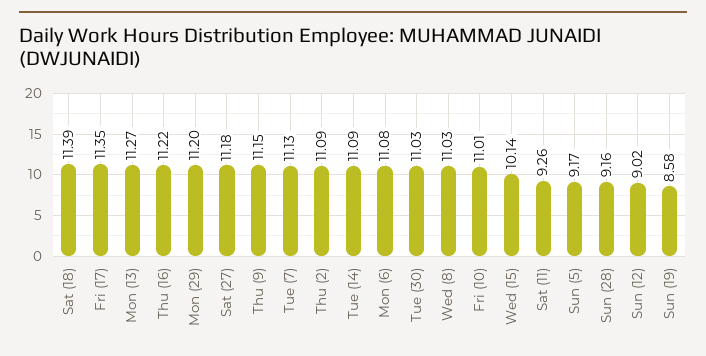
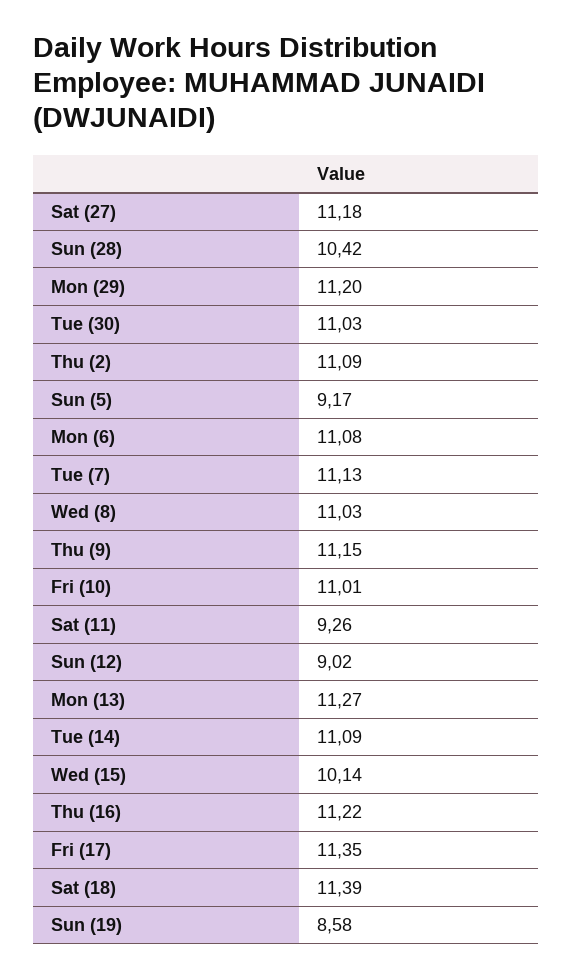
  {
    "Sat (18)": 11.39,
    "Fri (17)": 11.35,
    "Mon (13)": 11.27,
    "Thu (16)": 11.22,
    "Mon (29)": 11.2,
    "Sat (27)": 11.18,
    "Thu (9)": 11.15,
    "Tue (7)": 11.13,
    "Thu (2)": 11.09,
    "Tue (14)": 11.09,
    "Mon (6)": 11.08,
    "Tue (30)": 11.03,
    "Wed (8)": 11.03,
    "Fri (10)": 11.01,
    "Wed (15)": 10.14,
    "Sat (11)": 9.26,
    "Sun (5)": 9.17,
-   "Sun (28)": 9.16,
+   "Sun (28)": 10.42,
    "Sun (12)": 9.02,
    "Sun (19)": 8.58
  }

